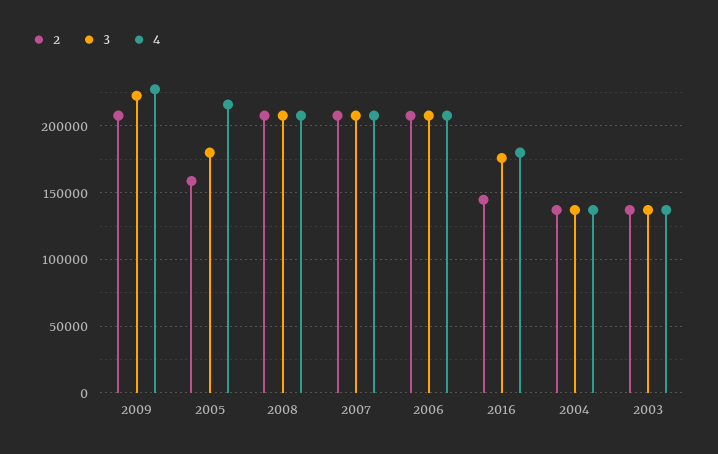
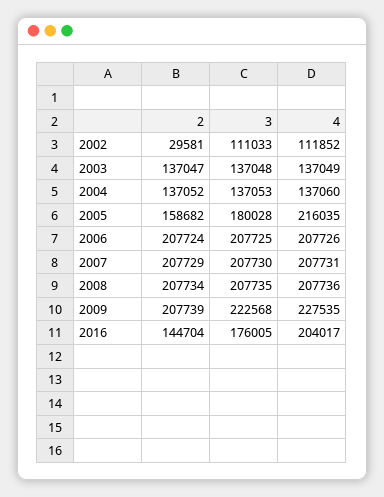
  {
    "2": {
      "2009": 207739,
      "2005": 158682,
      "2008": 207734,
      "2007": 207729,
      "2006": 207724,
      "2016": 144704,
      "2004": 137052,
-     "2003": 137047
+     "2003": 137047,
+     "2002": 29581
    },
    "3": {
      "2009": 222568,
      "2005": 180028,
      "2008": 207735,
      "2007": 207730,
      "2006": 207725,
      "2016": 176005,
      "2004": 137053,
-     "2003": 137048
+     "2003": 137048,
+     "2002": 111033
    },
    "4": {
      "2009": 227535,
      "2005": 216035,
      "2008": 207736,
      "2007": 207731,
      "2006": 207726,
-     "2016": 180000,
+     "2016": 204017,
      "2004": 137060,
-     "2003": 137049
+     "2003": 137049,
+     "2002": 111852
    }
  }

